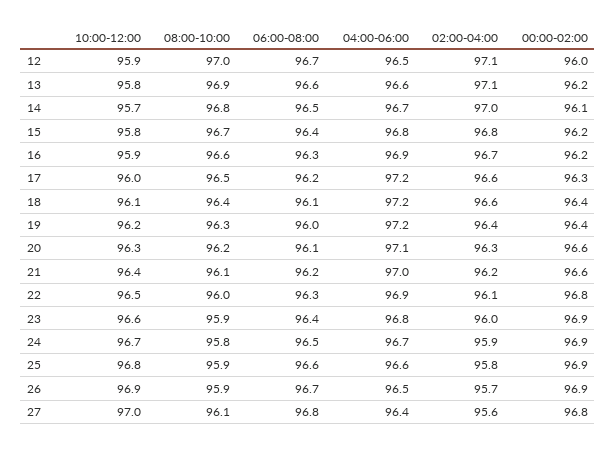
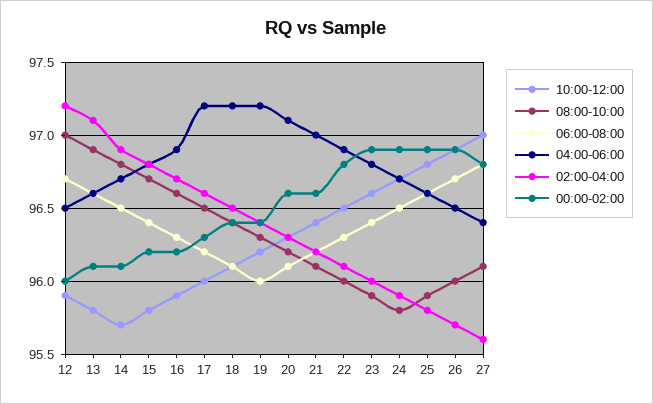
  {
    "10:00-12:00": {
      "12": 95.9,
      "13": 95.8,
      "14": 95.7,
      "15": 95.8,
      "16": 95.9,
      "17": 96,
      "18": 96.1,
      "19": 96.2,
      "20": 96.3,
      "21": 96.4,
      "22": 96.5,
      "23": 96.6,
      "24": 96.7,
      "25": 96.8,
      "26": 96.9,
      "27": 97
    },
    "08:00-10:00": {
      "12": 97,
      "13": 96.9,
      "14": 96.8,
      "15": 96.7,
      "16": 96.6,
      "17": 96.5,
      "18": 96.4,
      "19": 96.3,
      "20": 96.2,
      "21": 96.1,
      "22": 96,
      "23": 95.9,
      "24": 95.8,
      "25": 95.9,
-     "26": 95.9,
+     "26": 96,
      "27": 96.1
    },
    "06:00-08:00": {
      "12": 96.7,
      "13": 96.6,
      "14": 96.5,
      "15": 96.4,
      "16": 96.3,
      "17": 96.2,
      "18": 96.1,
      "19": 96,
      "20": 96.1,
      "21": 96.2,
      "22": 96.3,
      "23": 96.4,
      "24": 96.5,
      "25": 96.6,
      "26": 96.7,
      "27": 96.8
    },
    "04:00-06:00": {
      "12": 96.5,
      "13": 96.6,
      "14": 96.7,
      "15": 96.8,
      "16": 96.9,
      "17": 97.2,
      "18": 97.2,
      "19": 97.2,
      "20": 97.1,
      "21": 97,
      "22": 96.9,
      "23": 96.8,
      "24": 96.7,
      "25": 96.6,
      "26": 96.5,
      "27": 96.4
    },
    "02:00-04:00": {
-     "12": 97.1,
+     "12": 97.2,
      "13": 97.1,
-     "14": 97,
+     "14": 96.9,
      "15": 96.8,
      "16": 96.7,
      "17": 96.6,
-     "18": 96.6,
+     "18": 96.5,
      "19": 96.4,
      "20": 96.3,
      "21": 96.2,
      "22": 96.1,
      "23": 96,
      "24": 95.9,
      "25": 95.8,
      "26": 95.7,
      "27": 95.6
    },
    "00:00-02:00": {
      "12": 96,
-     "13": 96.2,
+     "13": 96.1,
      "14": 96.1,
      "15": 96.2,
      "16": 96.2,
      "17": 96.3,
      "18": 96.4,
      "19": 96.4,
      "20": 96.6,
      "21": 96.6,
      "22": 96.8,
      "23": 96.9,
      "24": 96.9,
      "25": 96.9,
      "26": 96.9,
      "27": 96.8
    }
  }

